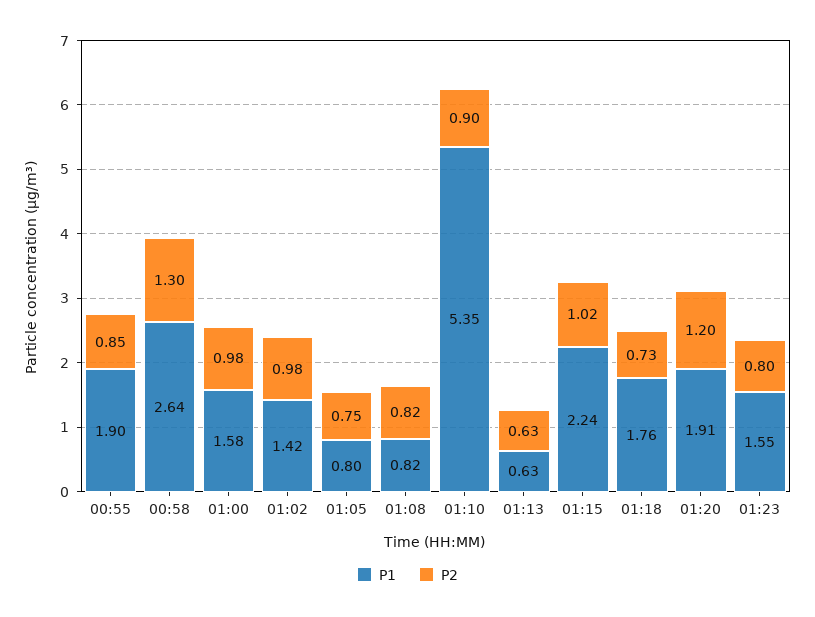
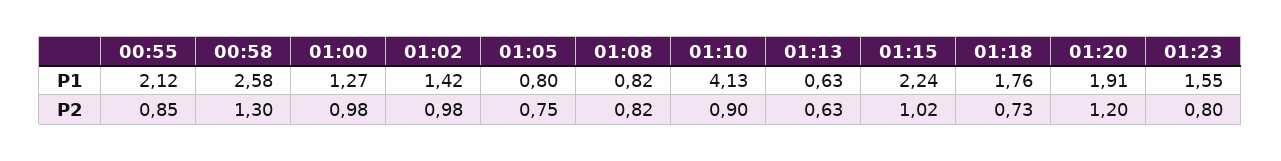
  {
    "P1": {
-     "00:55": 1.9,
+     "00:55": 2.12,
-     "00:58": 2.64,
+     "00:58": 2.58,
-     "01:00": 1.58,
+     "01:00": 1.27,
      "01:02": 1.42,
      "01:05": 0.8,
      "01:08": 0.82,
-     "01:10": 5.35,
+     "01:10": 4.13,
      "01:13": 0.63,
      "01:15": 2.24,
      "01:18": 1.76,
      "01:20": 1.91,
      "01:23": 1.55
    },
    "P2": {
      "00:55": 0.85,
      "00:58": 1.3,
      "01:00": 0.98,
      "01:02": 0.98,
      "01:05": 0.75,
      "01:08": 0.82,
      "01:10": 0.9,
      "01:13": 0.63,
      "01:15": 1.02,
      "01:18": 0.73,
      "01:20": 1.2,
      "01:23": 0.8
    }
  }

